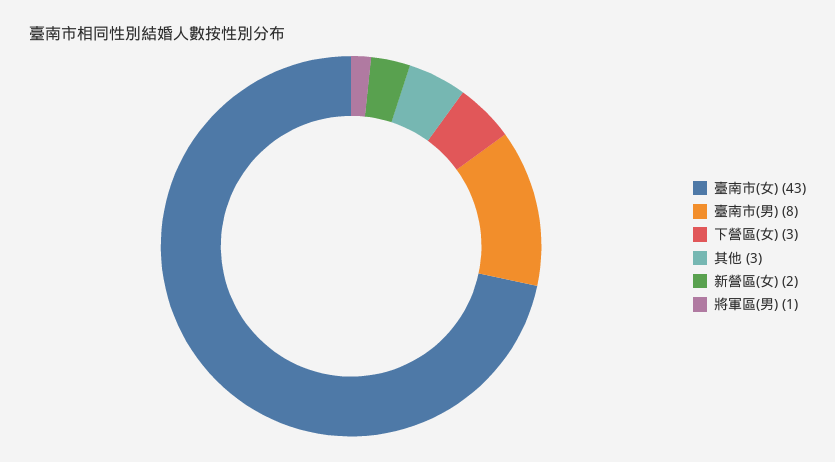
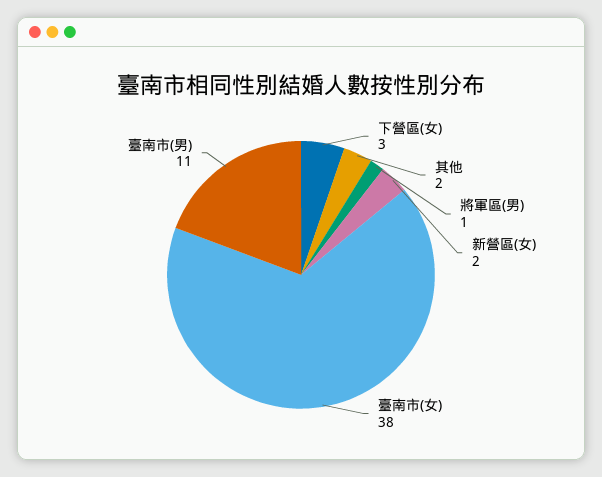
  {
-   "臺南市(女)": 43,
+   "臺南市(女)": 38,
-   "臺南市(男)": 8,
+   "臺南市(男)": 11,
    "下營區(女)": 3,
-   "其他": 3,
+   "其他": 2,
    "新營區(女)": 2,
    "將軍區(男)": 1
  }

